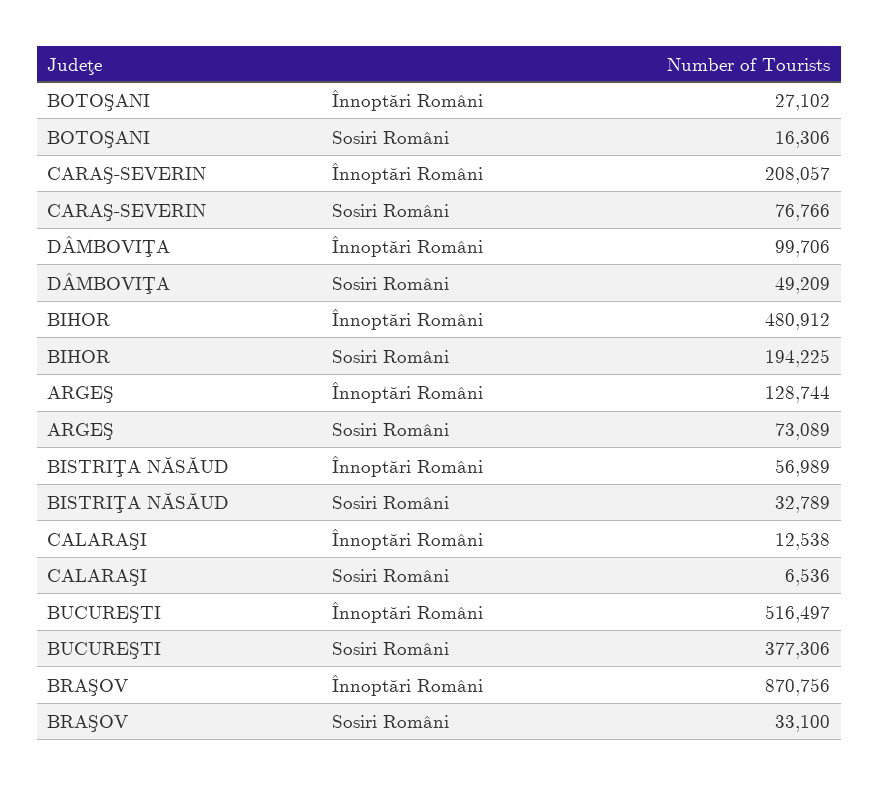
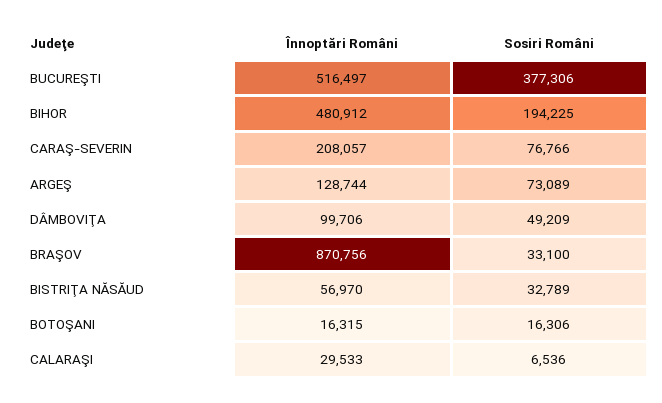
  {
    "BOTOŞANI": {
-     "Înnoptări Români": 27102,
+     "Înnoptări Români": 16315,
      "Sosiri Români": 16306
    },
    "CARAŞ-SEVERIN": {
      "Înnoptări Români": 208057,
      "Sosiri Români": 76766
    },
    "DÂMBOVIŢA": {
      "Înnoptări Români": 99706,
      "Sosiri Români": 49209
    },
    "BIHOR": {
      "Înnoptări Români": 480912,
      "Sosiri Români": 194225
    },
    "ARGEŞ": {
      "Înnoptări Români": 128744,
      "Sosiri Români": 73089
    },
    "BISTRIŢA NĂSĂUD": {
-     "Înnoptări Români": 56989,
+     "Înnoptări Români": 56970,
      "Sosiri Români": 32789
    },
    "CALARAŞI": {
-     "Înnoptări Români": 12538,
+     "Înnoptări Români": 29533,
      "Sosiri Români": 6536
    },
    "BUCUREŞTI": {
      "Înnoptări Români": 516497,
      "Sosiri Români": 377306
    },
    "BRAŞOV": {
      "Înnoptări Români": 870756,
      "Sosiri Români": 33100
    }
  }

